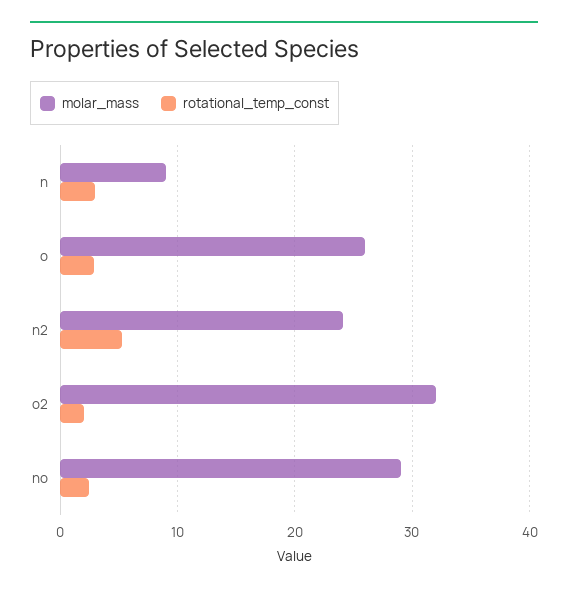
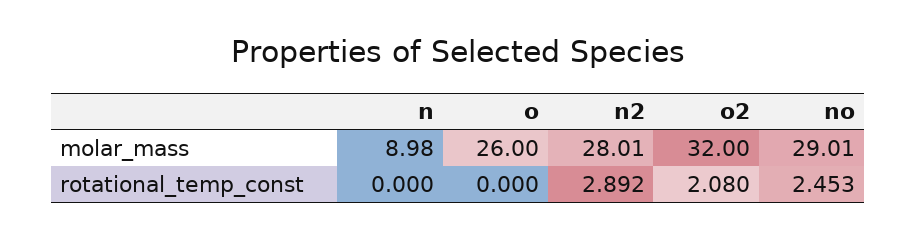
  {
    "molar_mass": {
      "n": 8.98,
      "o": 26,
-     "n2": 24,
+     "n2": 28.01,
      "o2": 32,
      "no": 29.01
    },
    "rotational_temp_const": {
-     "n": 3,
+     "n": 0,
-     "o": 3,
+     "o": 0,
-     "n2": 5,
+     "n2": 2.892,
      "o2": 2.08,
      "no": 2.453
    }
  }

